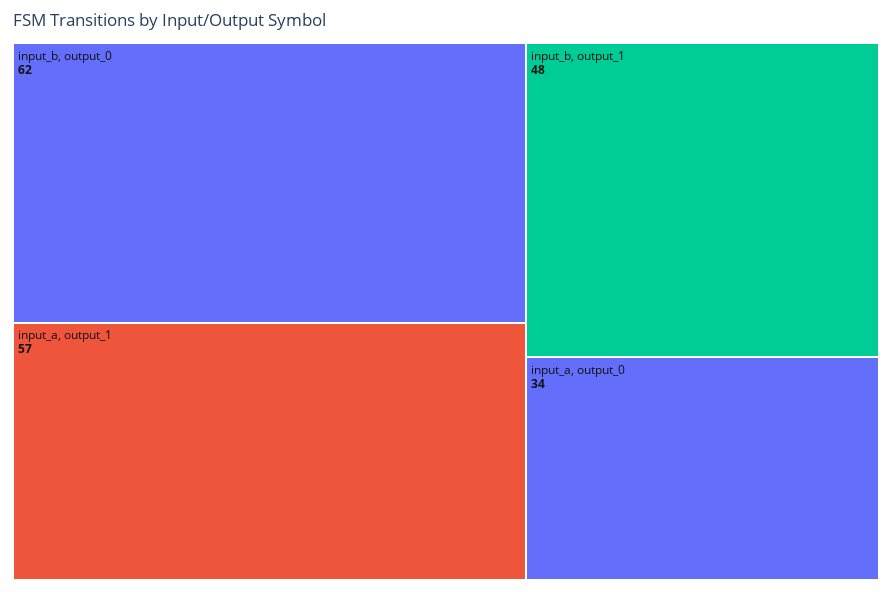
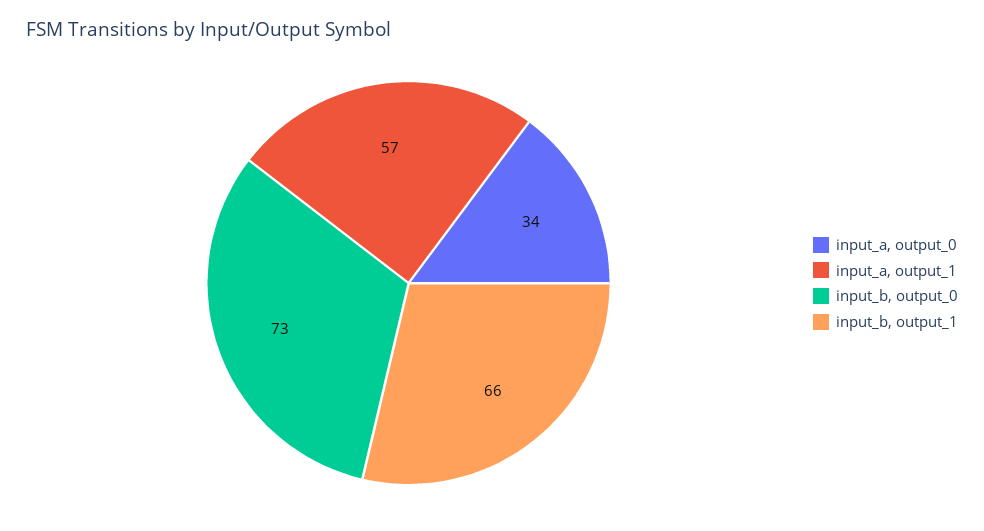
  {
-   "input_b, output_0": 62,
+   "input_b, output_0": 73,
    "input_a, output_1": 57,
-   "input_b, output_1": 48,
+   "input_b, output_1": 66,
    "input_a, output_0": 34
  }

